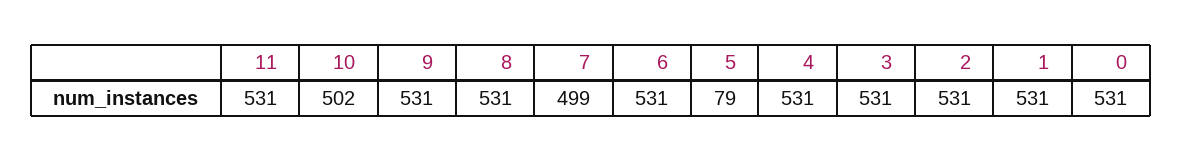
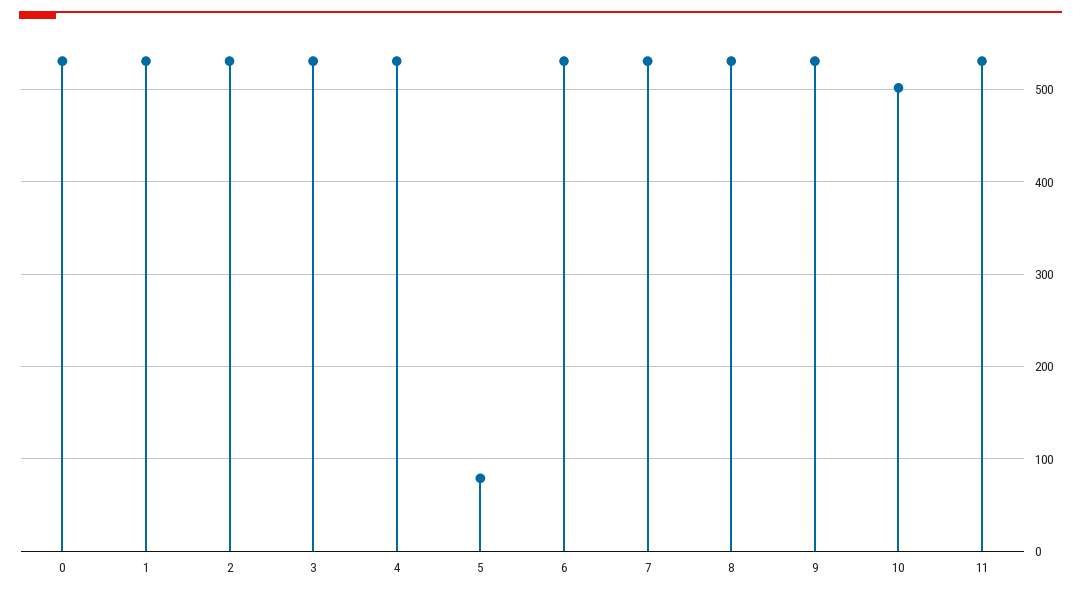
  {
    "11": 531,
    "10": 502,
    "9": 531,
    "8": 531,
-   "7": 499,
+   "7": 530,
    "6": 531,
    "5": 79,
    "4": 531,
    "3": 531,
    "2": 531,
    "1": 531,
    "0": 531
  }

